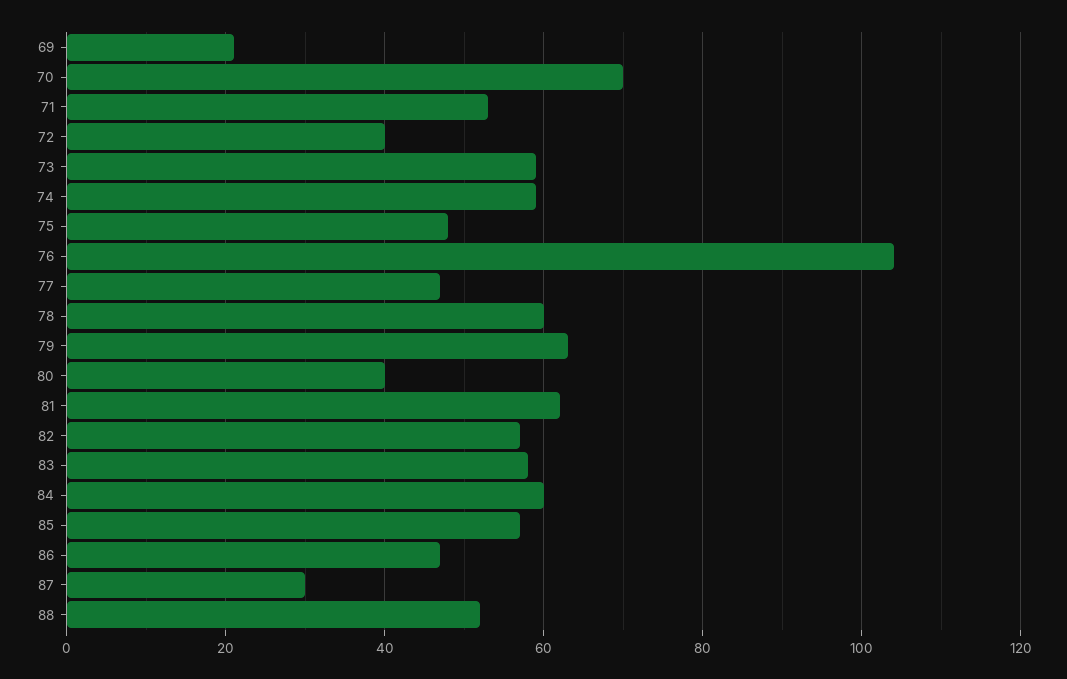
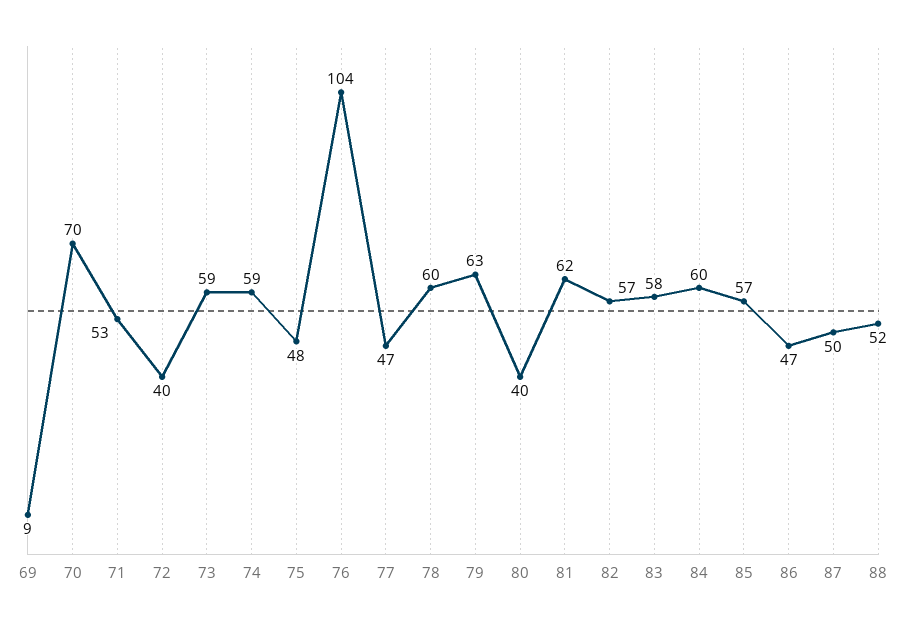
  {
-   "69": 20,
+   "69": 9,
    "70": 70,
    "71": 53,
    "72": 40,
    "73": 59,
    "74": 59,
    "75": 48,
    "76": 104,
    "77": 47,
    "78": 60,
    "79": 63,
    "80": 40,
    "81": 62,
    "82": 57,
    "83": 58,
    "84": 60,
    "85": 57,
    "86": 47,
-   "87": 30,
+   "87": 50,
    "88": 52
  }

